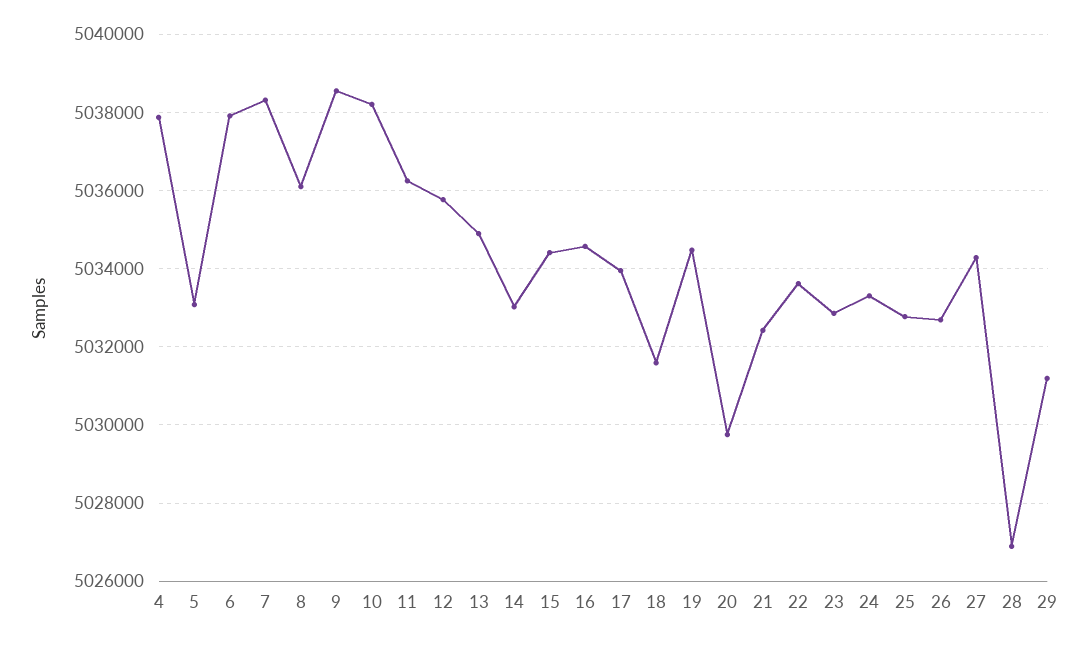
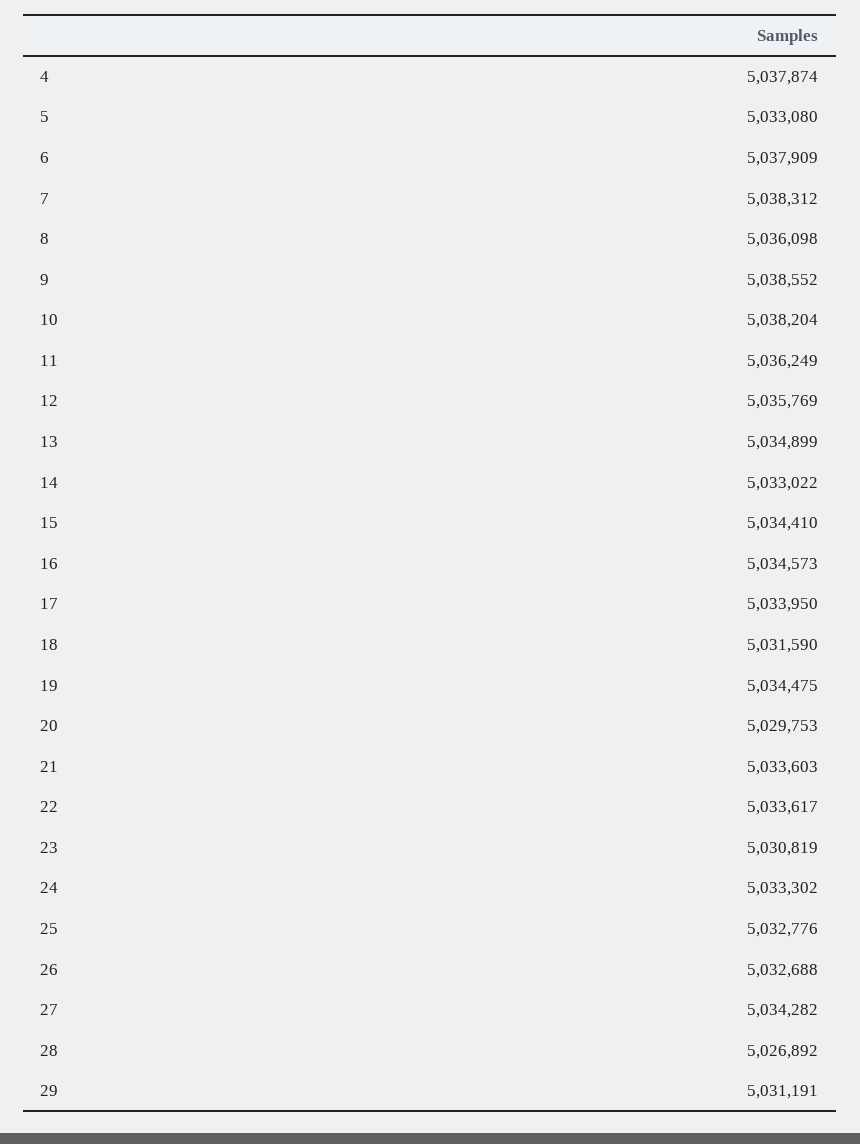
  {
    "4": 5037874,
    "5": 5033080,
    "6": 5037909,
    "7": 5038312,
    "8": 5036098,
    "9": 5038552,
    "10": 5038204,
    "11": 5036249,
    "12": 5035769,
    "13": 5034899,
    "14": 5033022,
    "15": 5034410,
    "16": 5034573,
    "17": 5033950,
    "18": 5031590,
    "19": 5034475,
    "20": 5029753,
-   "21": 5032400,
+   "21": 5033603,
    "22": 5033617,
-   "23": 5032800,
+   "23": 5030819,
    "24": 5033302,
    "25": 5032776,
    "26": 5032688,
    "27": 5034282,
    "28": 5026892,
    "29": 5031191
  }

